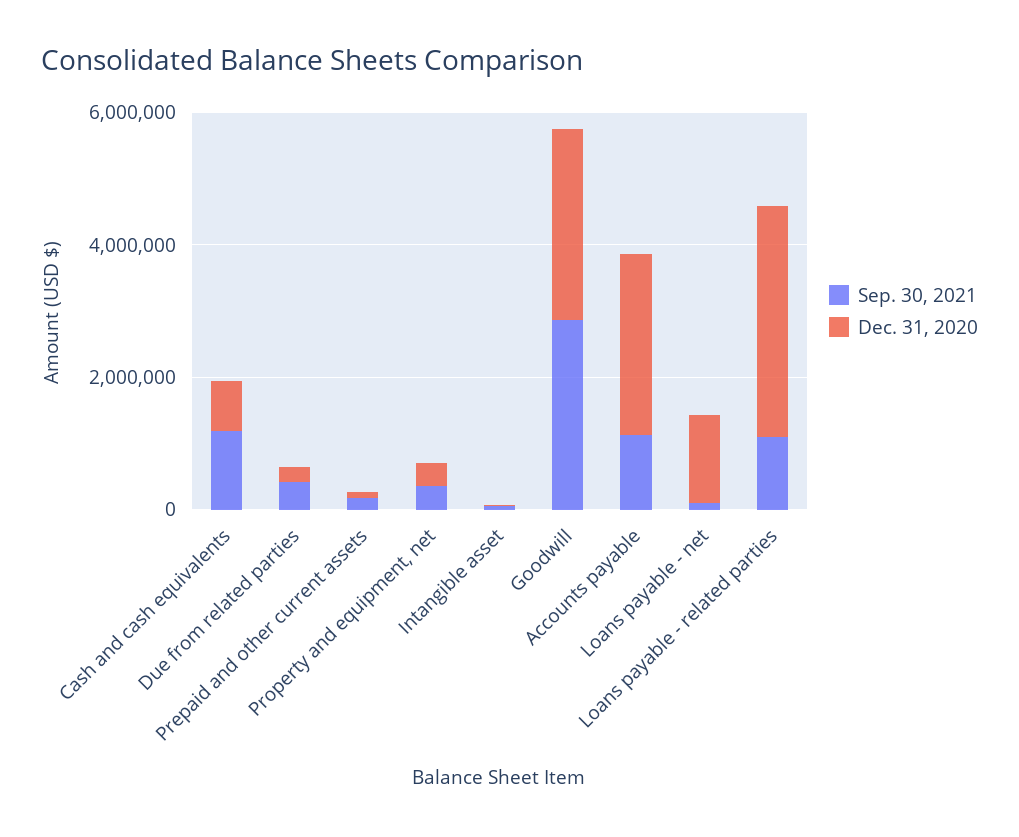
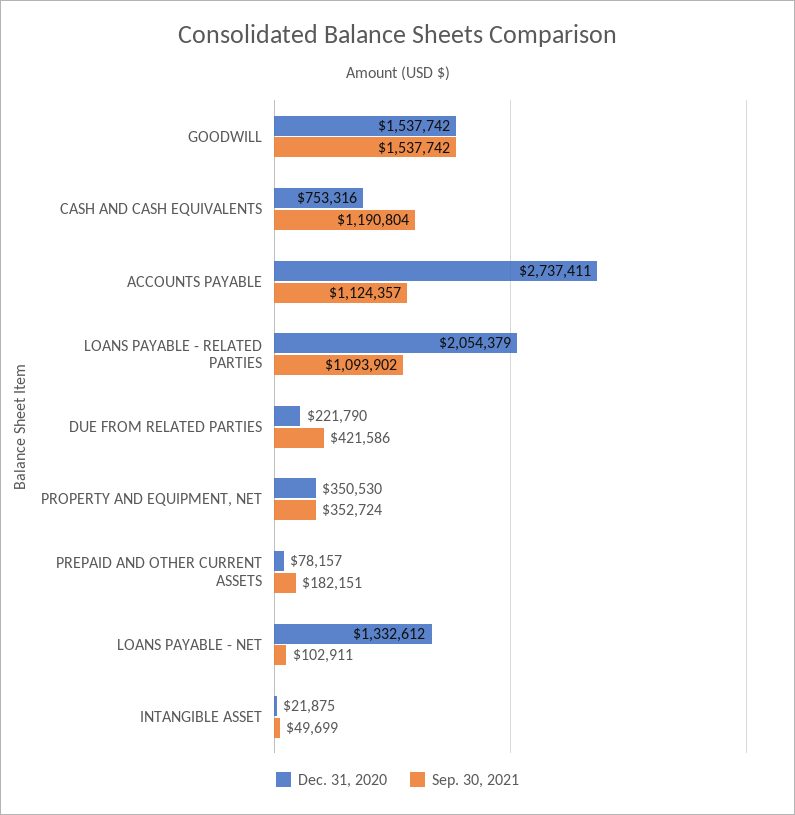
  {
    "Sep. 30, 2021": {
      "Cash and cash equivalents": 1190804,
      "Due from related parties": 421586,
      "Prepaid and other current assets": 182151,
      "Property and equipment, net": 352724,
      "Intangible asset": 49699,
-     "Goodwill": 3000000,
+     "Goodwill": 1537742,
      "Accounts payable": 1124357,
      "Loans payable - net": 102911,
      "Loans payable - related parties": 1093902
    },
    "Dec. 31, 2020": {
      "Cash and cash equivalents": 753316,
      "Due from related parties": 221790,
      "Prepaid and other current assets": 78157,
      "Property and equipment, net": 350530,
      "Intangible asset": 21875,
-     "Goodwill": 3000000,
+     "Goodwill": 1537742,
      "Accounts payable": 2737411,
      "Loans payable - net": 1332612,
-     "Loans payable - related parties": 3500000
+     "Loans payable - related parties": 2054379
    }
  }

